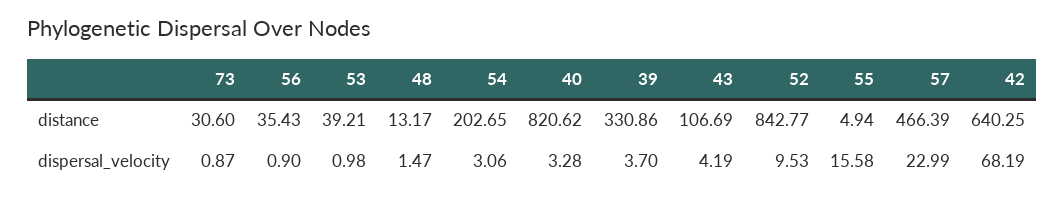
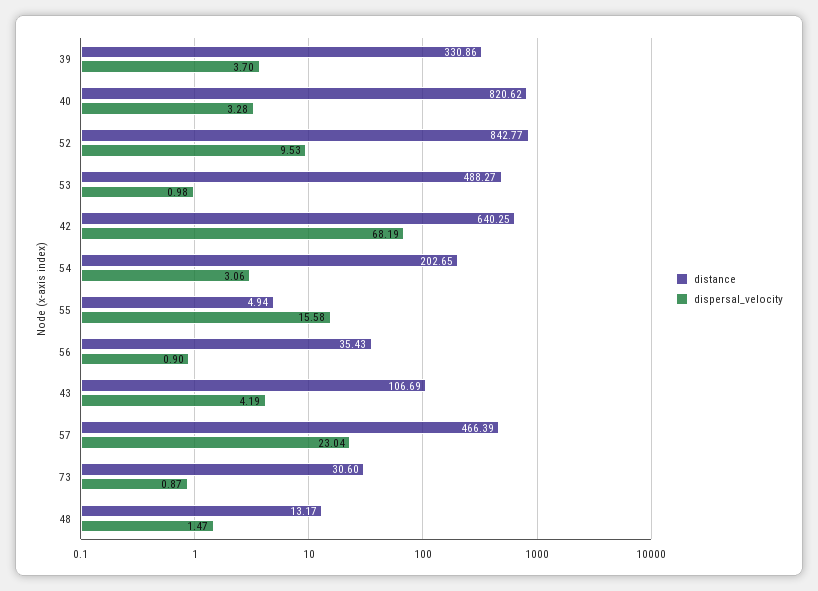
  {
    "distance": {
      "73": 30.6,
      "56": 35.43,
-     "53": 39.21,
+     "53": 488.27,
      "48": 13.17,
      "54": 202.65,
      "40": 820.62,
      "39": 330.86,
      "43": 106.69,
      "52": 842.77,
      "55": 4.94,
      "57": 466.39,
      "42": 640.25
    },
    "dispersal_velocity": {
      "73": 0.87,
      "56": 0.9,
      "53": 0.98,
      "48": 1.47,
      "54": 3.06,
      "40": 3.28,
      "39": 3.7,
      "43": 4.19,
      "52": 9.53,
      "55": 15.58,
-     "57": 22.99,
+     "57": 23.04,
      "42": 68.19
    }
  }

